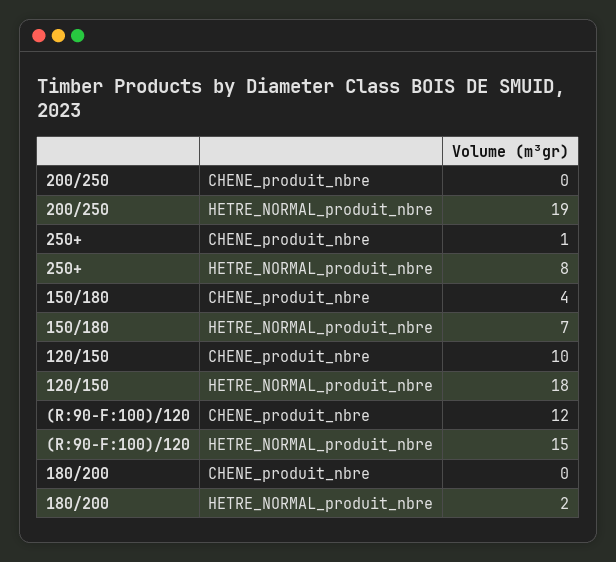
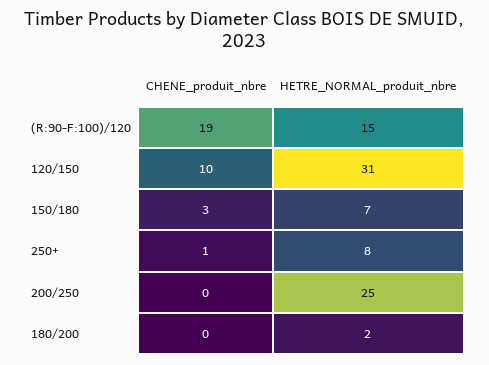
  {
    "200/250": {
      "CHENE_produit_nbre": 0,
-     "HETRE_NORMAL_produit_nbre": 19
+     "HETRE_NORMAL_produit_nbre": 25
    },
    "250+": {
      "CHENE_produit_nbre": 1,
      "HETRE_NORMAL_produit_nbre": 8
    },
    "150/180": {
-     "CHENE_produit_nbre": 4,
+     "CHENE_produit_nbre": 3,
      "HETRE_NORMAL_produit_nbre": 7
    },
    "120/150": {
      "CHENE_produit_nbre": 10,
-     "HETRE_NORMAL_produit_nbre": 18
+     "HETRE_NORMAL_produit_nbre": 31
    },
    "(R:90-F:100)/120": {
-     "CHENE_produit_nbre": 12,
+     "CHENE_produit_nbre": 19,
      "HETRE_NORMAL_produit_nbre": 15
    },
    "180/200": {
      "CHENE_produit_nbre": 0,
      "HETRE_NORMAL_produit_nbre": 2
    }
  }

